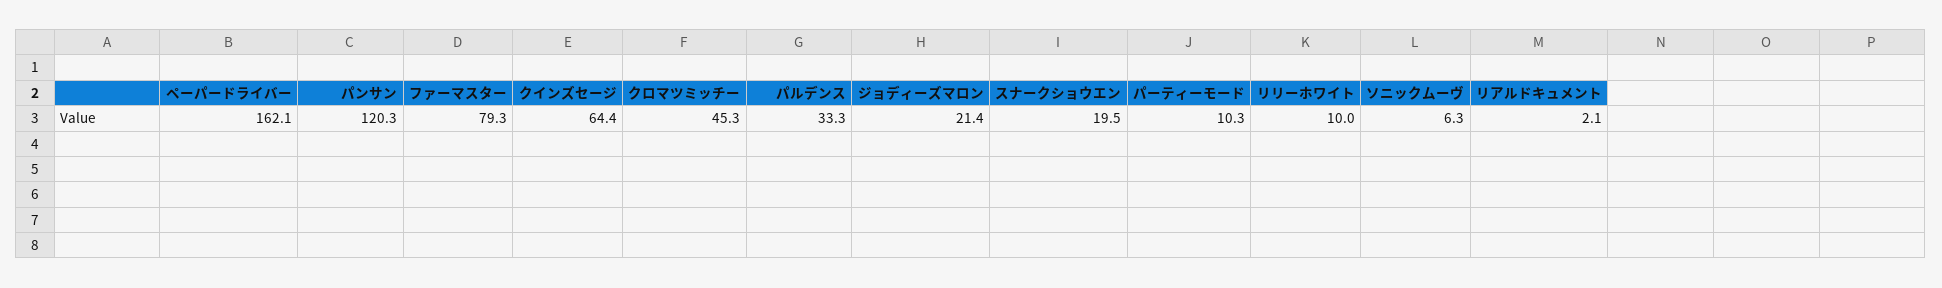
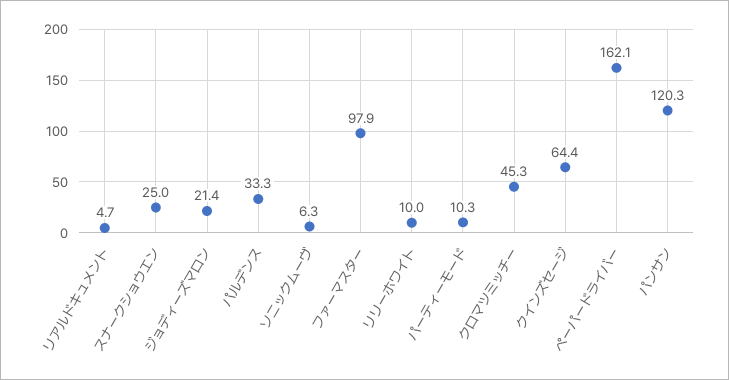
  {
    "ペーパードライバー": 162.1,
    "パンサン": 120.3,
-   "ファーマスター": 79.3,
+   "ファーマスター": 97.9,
    "クインズセージ": 64.4,
    "クロマツミッチー": 45.3,
    "パルデンス": 33.3,
    "ジョディーズマロン": 21.4,
-   "スナークショウエン": 19.5,
+   "スナークショウエン": 25,
    "パーティーモード": 10.3,
    "リリーホワイト": 10,
    "ソニックムーヴ": 6.3,
-   "リアルドキュメント": 2.1
+   "リアルドキュメント": 4.7
  }

